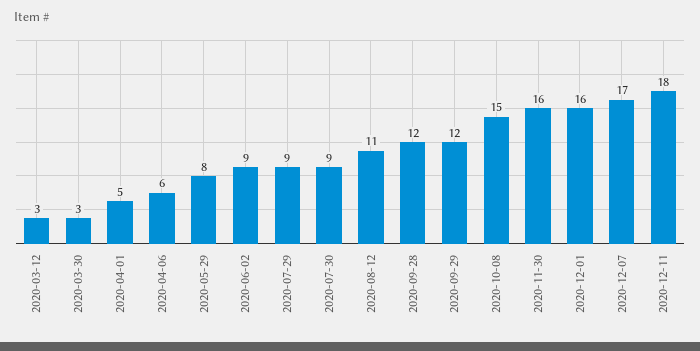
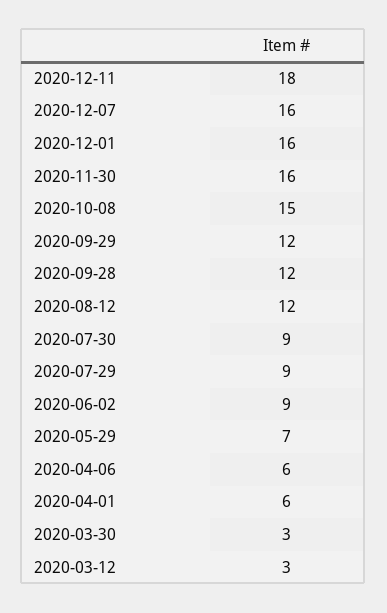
  {
    "2020-03-12": 3,
    "2020-03-30": 3,
-   "2020-04-01": 5,
+   "2020-04-01": 6,
    "2020-04-06": 6,
-   "2020-05-29": 8,
+   "2020-05-29": 7,
    "2020-06-02": 9,
    "2020-07-29": 9,
    "2020-07-30": 9,
-   "2020-08-12": 11,
+   "2020-08-12": 12,
    "2020-09-28": 12,
    "2020-09-29": 12,
    "2020-10-08": 15,
    "2020-11-30": 16,
    "2020-12-01": 16,
-   "2020-12-07": 17,
+   "2020-12-07": 16,
    "2020-12-11": 18
  }

